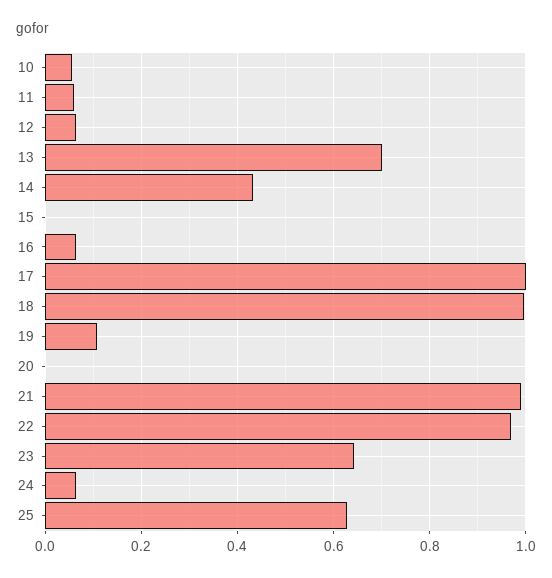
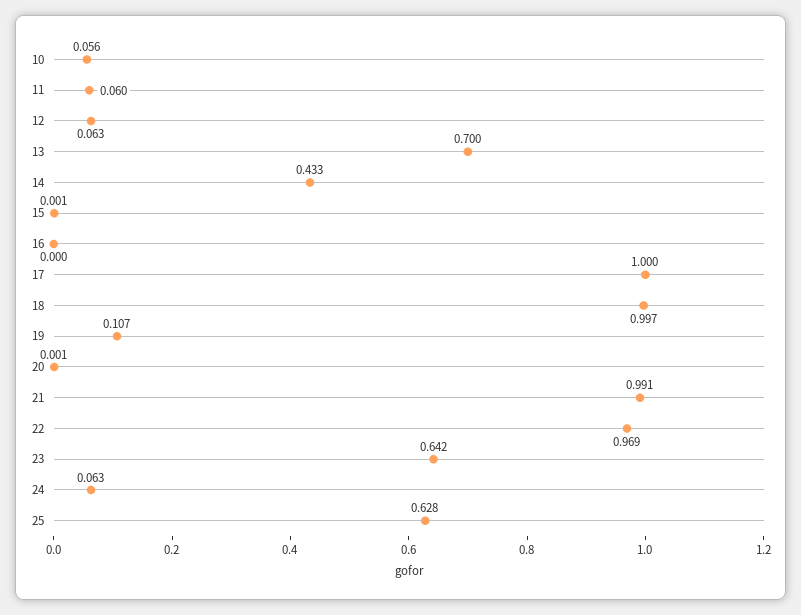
  {
    "10": 0.056,
    "11": 0.06,
    "12": 0.063,
    "13": 0.7,
    "14": 0.433,
    "15": 0.001,
-   "16": 0.06,
+   "16": 0,
    "17": 1,
    "18": 0.997,
    "19": 0.107,
    "20": 0.001,
    "21": 0.991,
    "22": 0.969,
    "23": 0.642,
    "24": 0.063,
    "25": 0.628
  }

